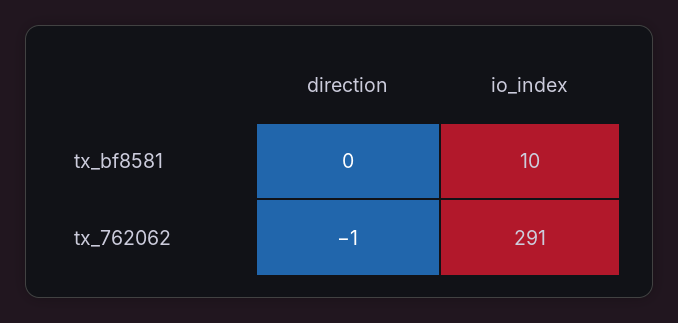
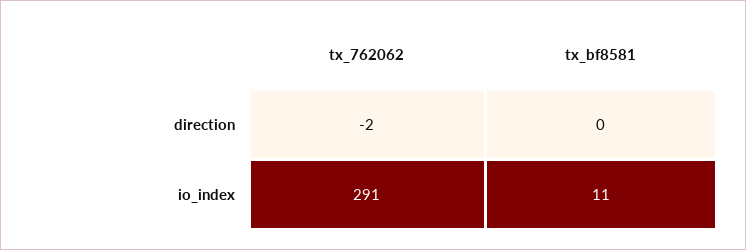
  {
    "direction": {
      "tx_bf8581": 0,
-     "tx_762062": -1
+     "tx_762062": -2
    },
    "io_index": {
-     "tx_bf8581": 10,
+     "tx_bf8581": 11,
      "tx_762062": 291
    }
  }

